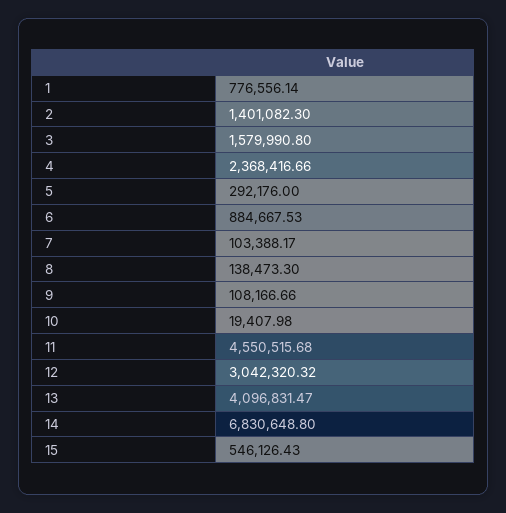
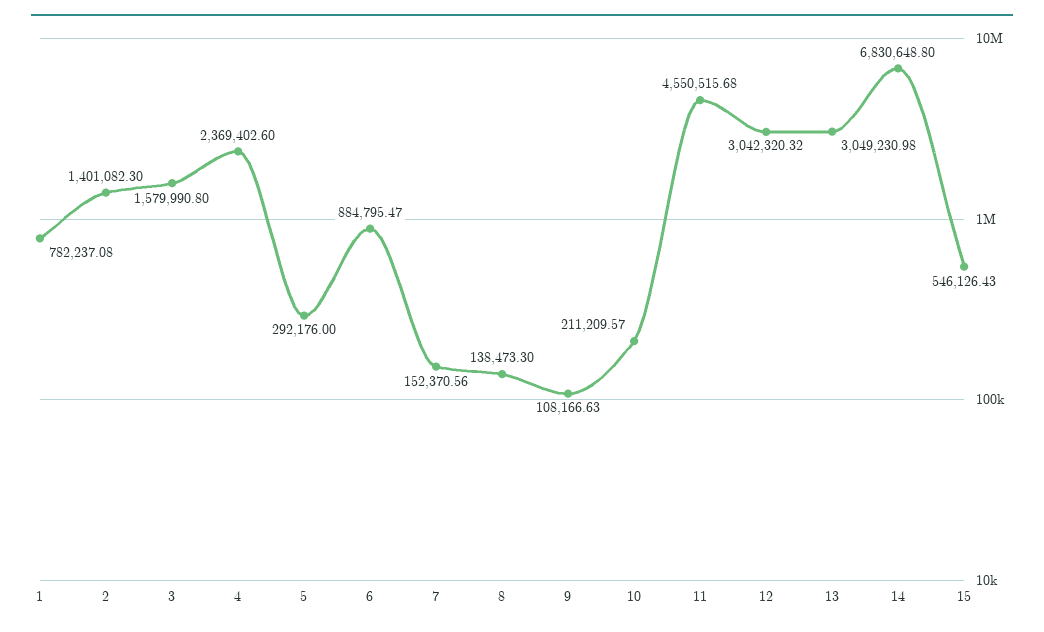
  {
-   "1": 776556.14,
+   "1": 782237.08,
    "2": 1401082.3,
    "3": 1579990.8,
-   "4": 2368416.66,
+   "4": 2369402.6,
    "5": 292176,
-   "6": 884667.53,
+   "6": 884795.47,
-   "7": 103388.17,
+   "7": 152370.56,
    "8": 138473.3,
-   "9": 108166.66,
+   "9": 108166.63,
-   "10": 19407.98,
+   "10": 211209.57,
    "11": 4550515.68,
    "12": 3042320.32,
-   "13": 4096831.47,
+   "13": 3049230.98,
    "14": 6830648.8,
    "15": 546126.43
  }

